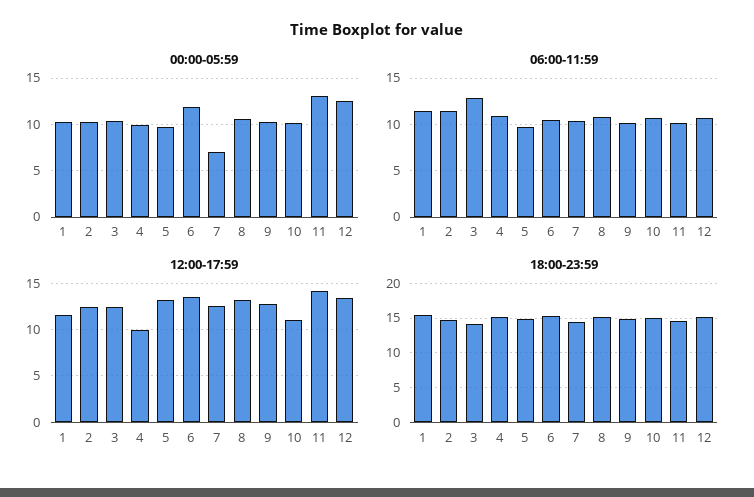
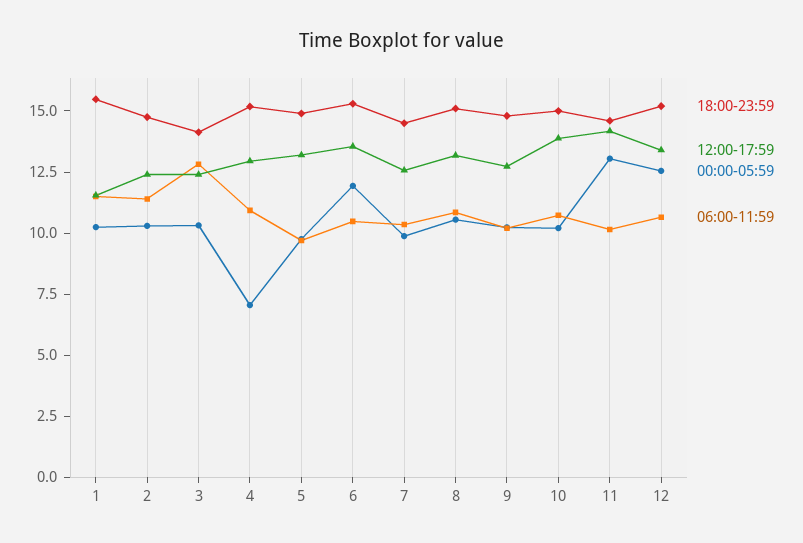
  {
    "00:00-05:59": {
      "1": 10.5,
      "2": 10.5,
      "3": 10.5,
-     "4": 10,
+     "4": 7,
      "5": 10,
      "6": 12,
-     "7": 7,
+     "7": 10,
      "8": 10.5,
      "9": 10,
      "10": 10,
      "11": 13,
      "12": 12.5
    },
    "06:00-11:59": {
      "1": 11.5,
      "2": 11.5,
      "3": 13,
      "4": 11,
      "5": 9.5,
      "6": 10.5,
      "7": 10.5,
      "8": 11,
      "9": 10,
      "10": 10.5,
      "11": 10,
      "12": 10.5
    },
    "12:00-17:59": {
      "1": 11.5,
      "2": 12.5,
      "3": 12.5,
-     "4": 10,
+     "4": 13,
      "5": 13,
      "6": 13.5,
      "7": 12.5,
      "8": 13,
      "9": 12.5,
-     "10": 11,
+     "10": 14,
      "11": 14,
      "12": 13.5
    },
    "18:00-23:59": {
      "1": 15.5,
      "2": 15,
      "3": 14,
      "4": 15,
      "5": 15,
      "6": 15.5,
      "7": 14.5,
      "8": 15,
      "9": 15,
      "10": 15,
      "11": 14.5,
      "12": 15
    }
  }

